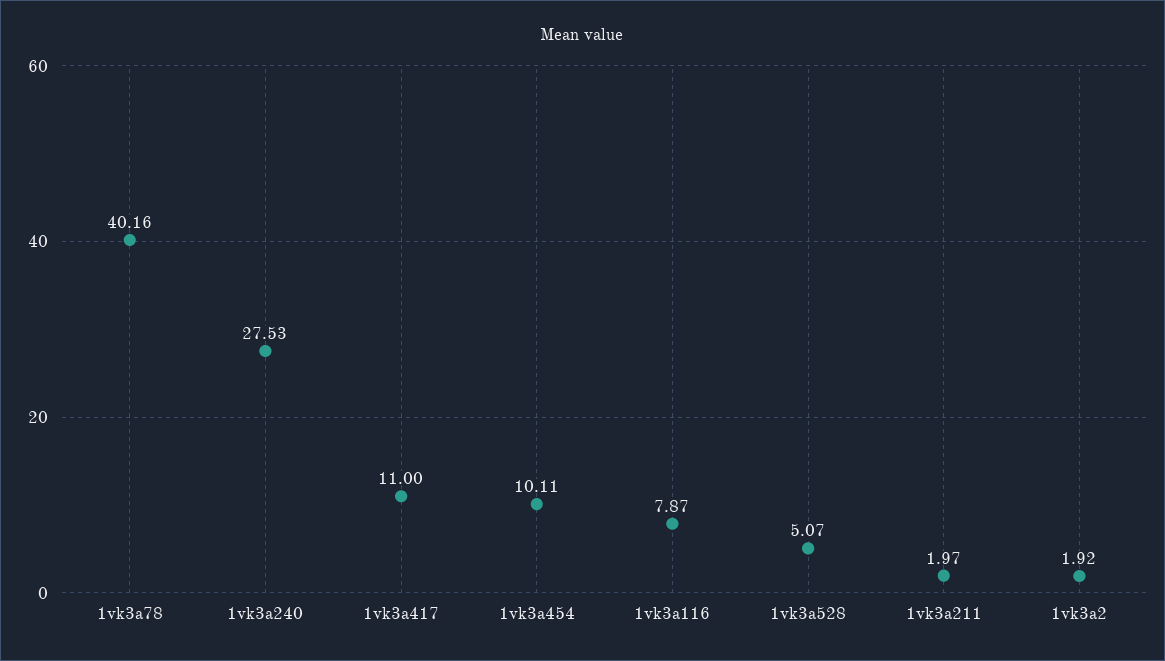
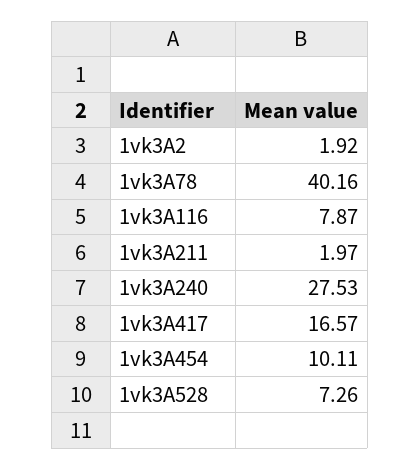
  {
    "1vk3a78": 40.16,
    "1vk3a240": 27.53,
-   "1vk3a417": 11,
+   "1vk3a417": 16.57,
    "1vk3a454": 10.11,
    "1vk3a116": 7.87,
-   "1vk3a528": 5.07,
+   "1vk3a528": 7.26,
    "1vk3a211": 1.97,
    "1vk3a2": 1.92
  }

